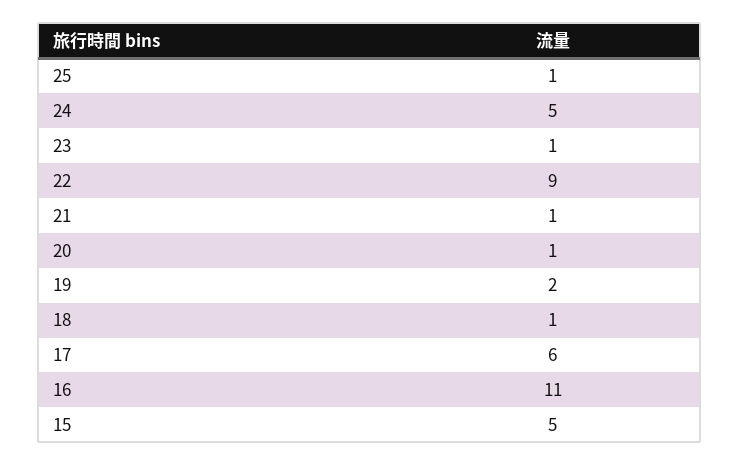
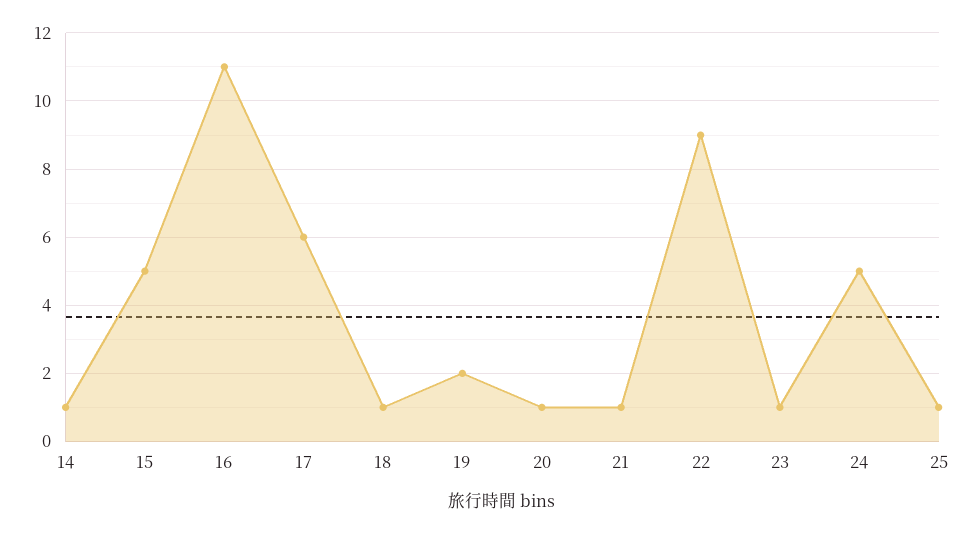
  {
    "25": 1,
    "24": 5,
    "23": 1,
    "22": 9,
    "21": 1,
    "20": 1,
    "19": 2,
    "18": 1,
    "17": 6,
    "16": 11,
-   "15": 5
+   "15": 5,
+   "14": 1
  }

